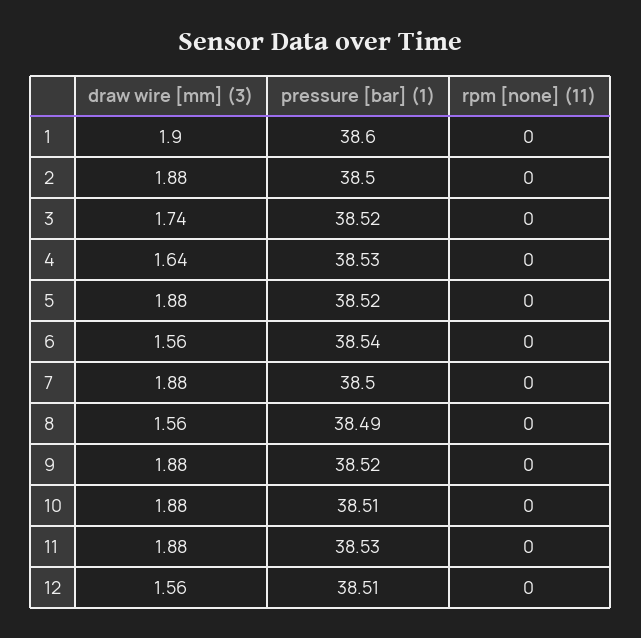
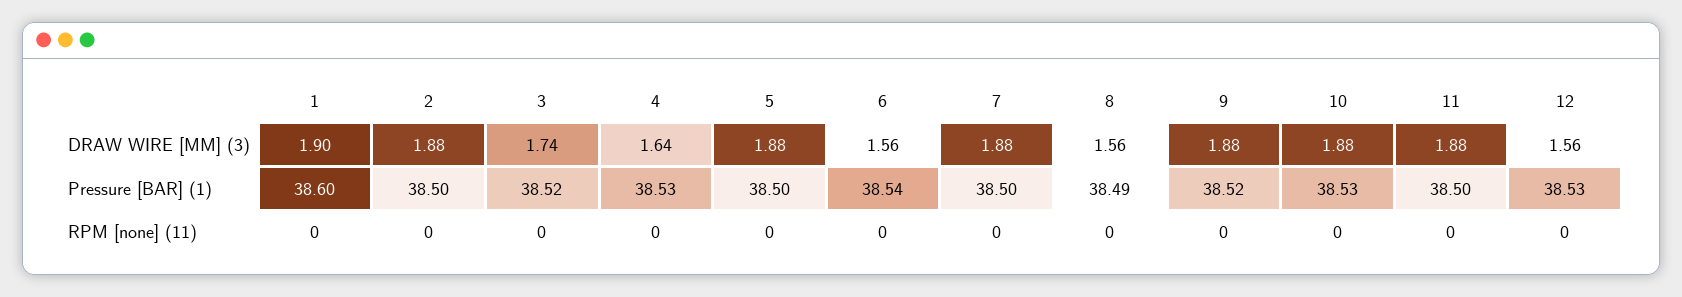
  {
    "draw wire [mm] (3)": {
      "1": 1.9,
      "2": 1.88,
      "3": 1.74,
      "4": 1.64,
      "5": 1.88,
      "6": 1.56,
      "7": 1.88,
      "8": 1.56,
      "9": 1.88,
      "10": 1.88,
      "11": 1.88,
      "12": 1.56
    },
    "pressure [bar] (1)": {
      "1": 38.6,
      "2": 38.5,
      "3": 38.52,
      "4": 38.53,
-     "5": 38.52,
+     "5": 38.5,
      "6": 38.54,
      "7": 38.5,
      "8": 38.49,
      "9": 38.52,
-     "10": 38.51,
+     "10": 38.53,
-     "11": 38.53,
+     "11": 38.5,
-     "12": 38.51
+     "12": 38.53
    },
    "rpm [none] (11)": {
      "1": 0,
      "2": 0,
      "3": 0,
      "4": 0,
      "5": 0,
      "6": 0,
      "7": 0,
      "8": 0,
      "9": 0,
      "10": 0,
      "11": 0,
      "12": 0
    }
  }

